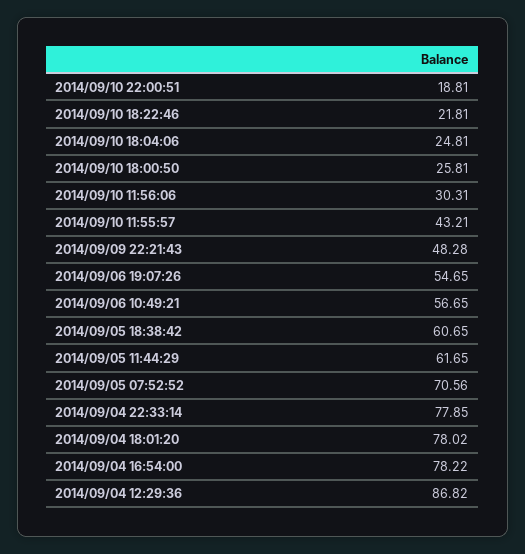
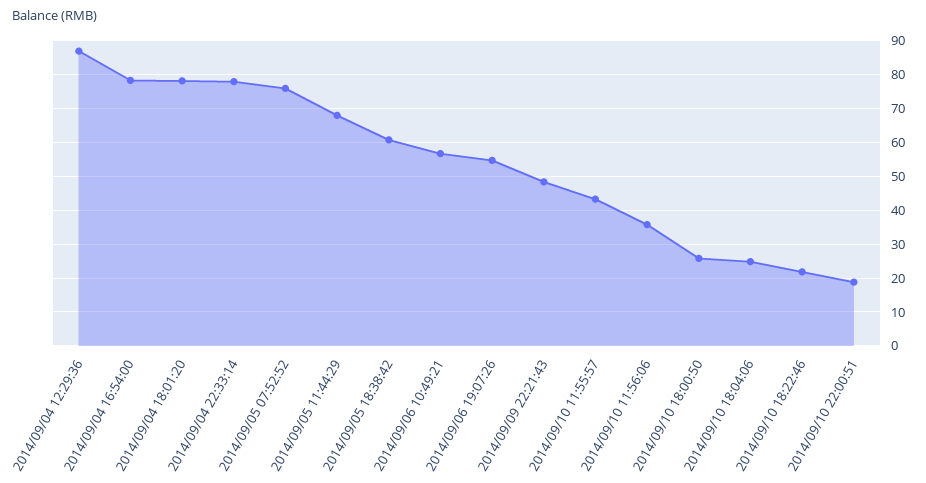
  {
    "2014/09/10 22:00:51": 18.81,
    "2014/09/10 18:22:46": 21.81,
    "2014/09/10 18:04:06": 24.81,
    "2014/09/10 18:00:50": 25.81,
-   "2014/09/10 11:56:06": 30.31,
+   "2014/09/10 11:56:06": 36,
    "2014/09/10 11:55:57": 43.21,
    "2014/09/09 22:21:43": 48.28,
    "2014/09/06 19:07:26": 54.65,
    "2014/09/06 10:49:21": 56.65,
    "2014/09/05 18:38:42": 60.65,
-   "2014/09/05 11:44:29": 61.65,
+   "2014/09/05 11:44:29": 68,
-   "2014/09/05 07:52:52": 70.56,
+   "2014/09/05 07:52:52": 76,
    "2014/09/04 22:33:14": 77.85,
    "2014/09/04 18:01:20": 78.02,
    "2014/09/04 16:54:00": 78.22,
    "2014/09/04 12:29:36": 86.82
  }

